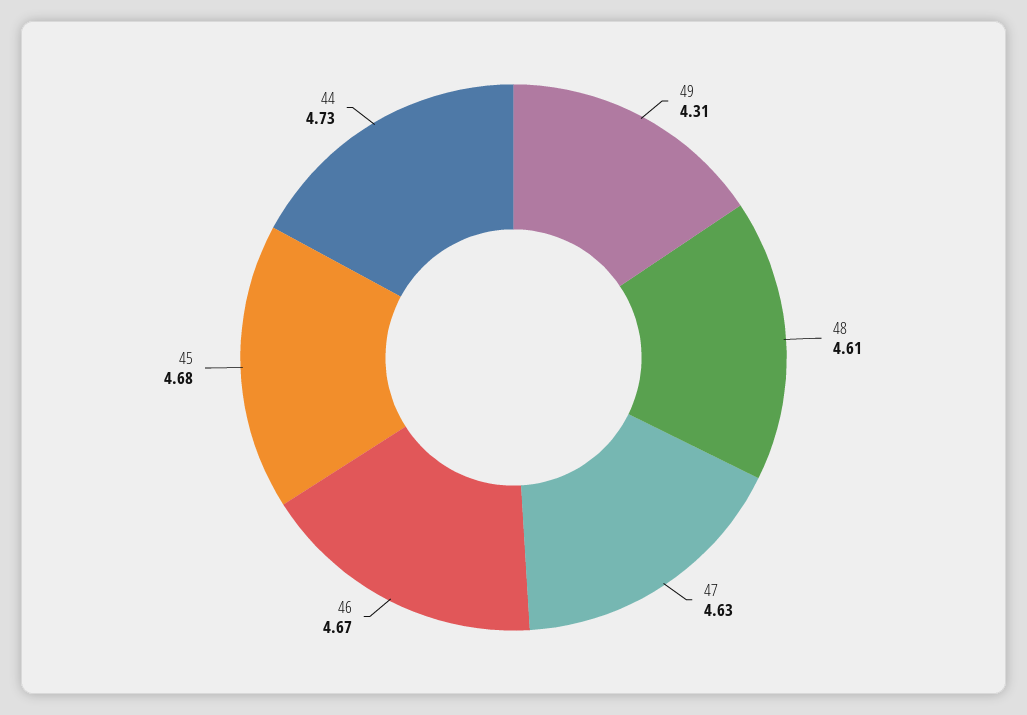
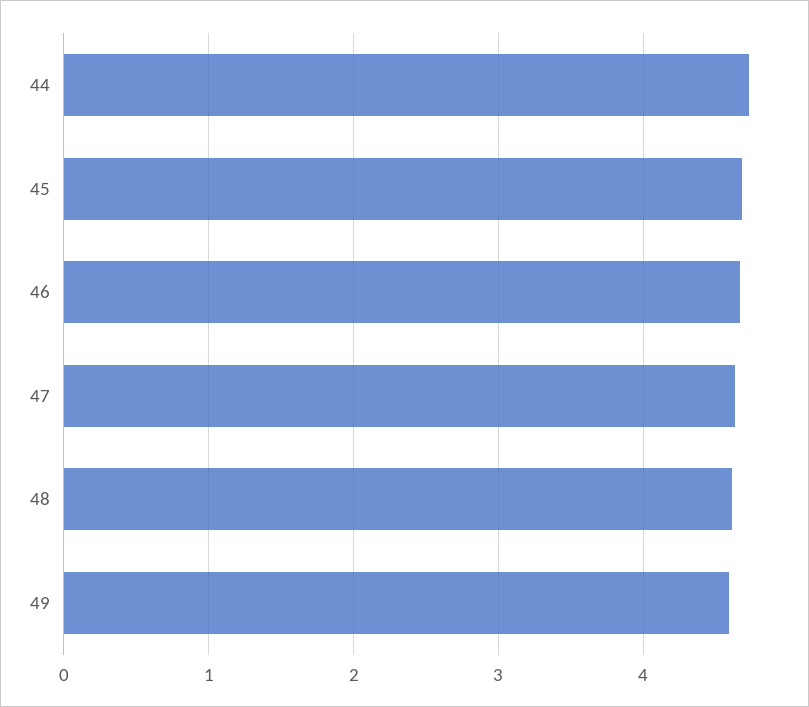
  {
-   "49": 4.31,
+   "49": 4.6,
    "48": 4.61,
    "47": 4.63,
    "46": 4.67,
    "45": 4.68,
    "44": 4.73
  }

